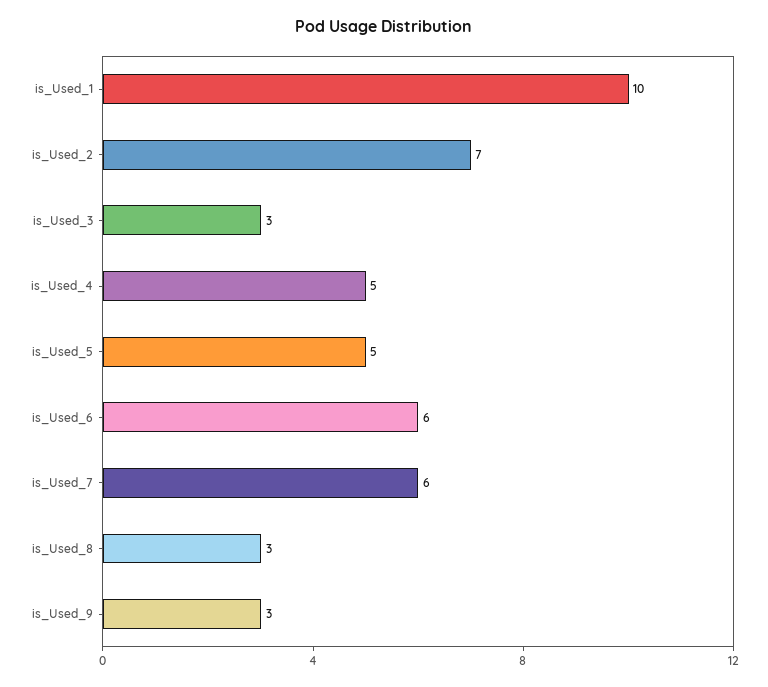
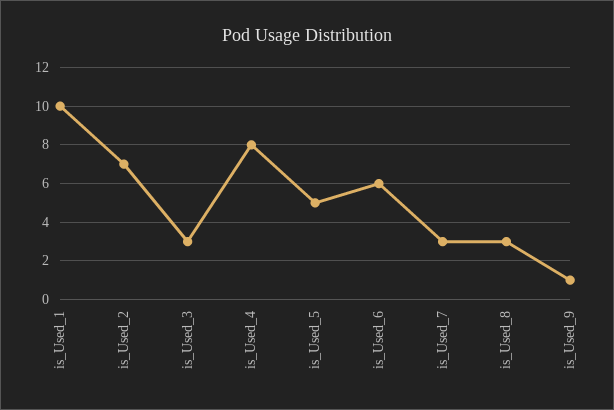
  {
    "is_Used_1": 10,
    "is_Used_2": 7,
    "is_Used_3": 3,
-   "is_Used_4": 5,
+   "is_Used_4": 8,
    "is_Used_5": 5,
    "is_Used_6": 6,
-   "is_Used_7": 6,
+   "is_Used_7": 3,
    "is_Used_8": 3,
-   "is_Used_9": 3
+   "is_Used_9": 1
  }

